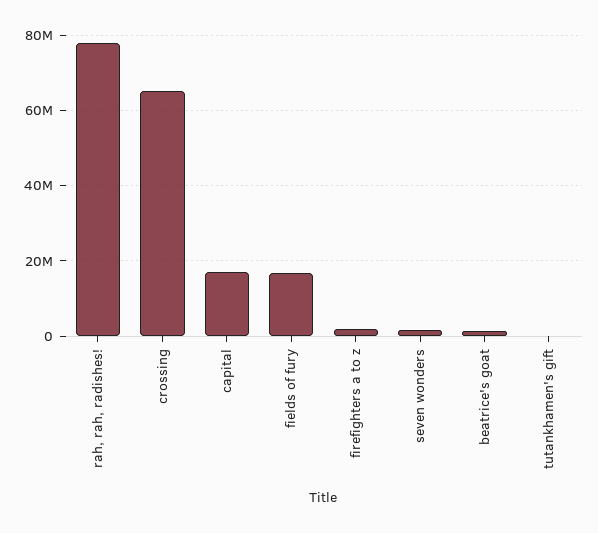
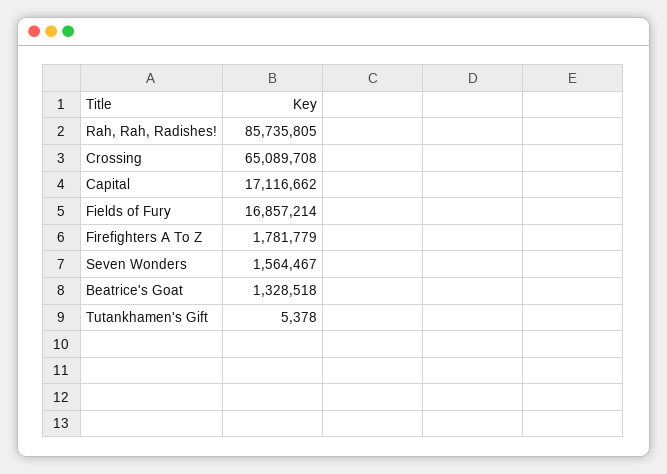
  {
-   "rah, rah, radishes!": 78000000,
+   "rah, rah, radishes!": 85735805,
    "crossing": 65089708,
    "capital": 17116662,
    "fields of fury": 16857214,
    "firefighters a to z": 1781779,
    "seven wonders": 1564467,
    "beatrice's goat": 1328518,
    "tutankhamen's gift": 5378
  }

